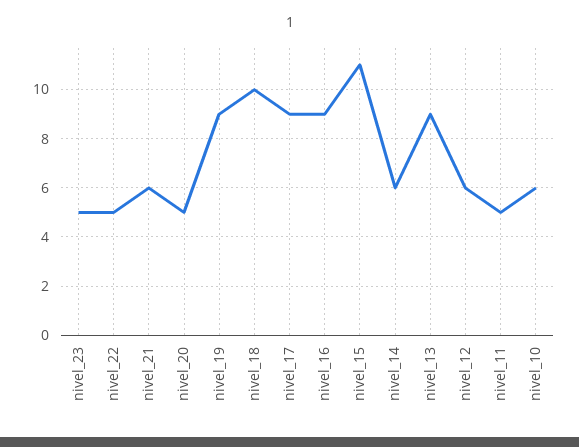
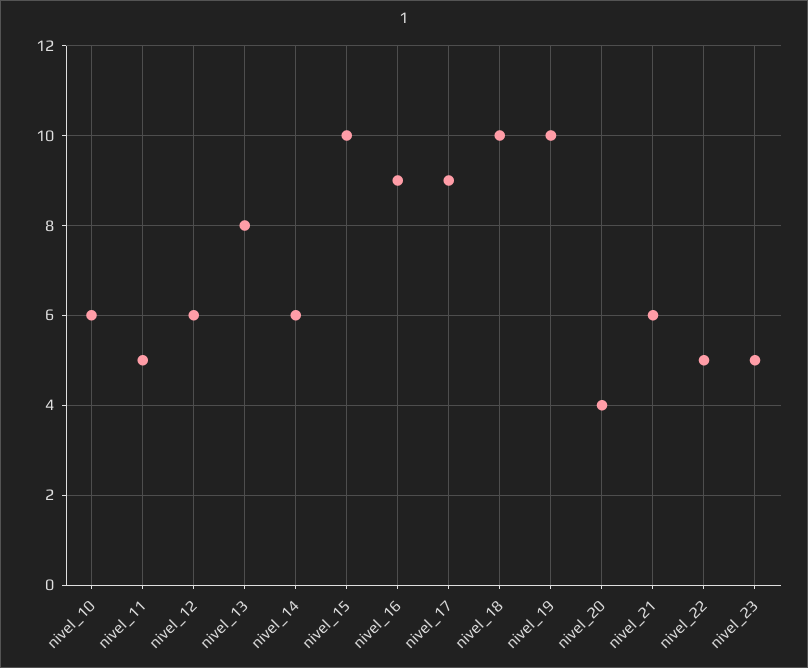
  {
    "nivel_23": 5,
    "nivel_22": 5,
    "nivel_21": 6,
-   "nivel_20": 5,
+   "nivel_20": 4,
-   "nivel_19": 9,
+   "nivel_19": 10,
    "nivel_18": 10,
    "nivel_17": 9,
    "nivel_16": 9,
-   "nivel_15": 11,
+   "nivel_15": 10,
    "nivel_14": 6,
-   "nivel_13": 9,
+   "nivel_13": 8,
    "nivel_12": 6,
    "nivel_11": 5,
    "nivel_10": 6
  }

